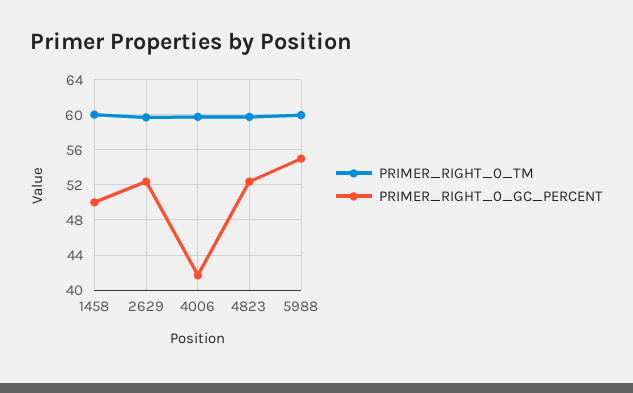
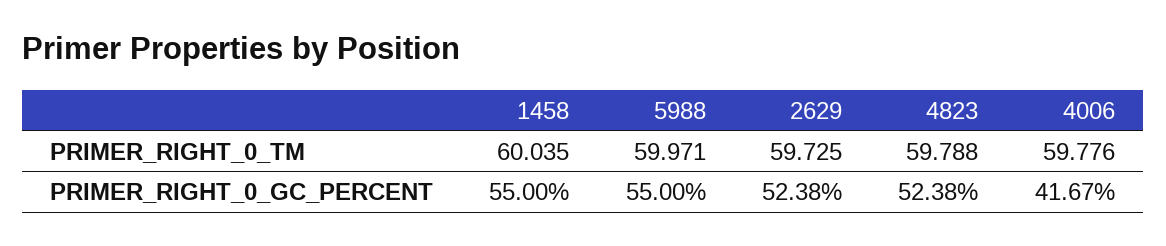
  {
    "PRIMER_RIGHT_0_TM": {
      "1458": 60.035,
      "2629": 59.725,
      "4006": 59.776,
      "4823": 59.788,
      "5988": 59.971
    },
    "PRIMER_RIGHT_0_GC_PERCENT": {
-     "1458": 50,
+     "1458": 55,
      "2629": 52.38,
      "4006": 41.67,
      "4823": 52.38,
      "5988": 55
    }
  }

